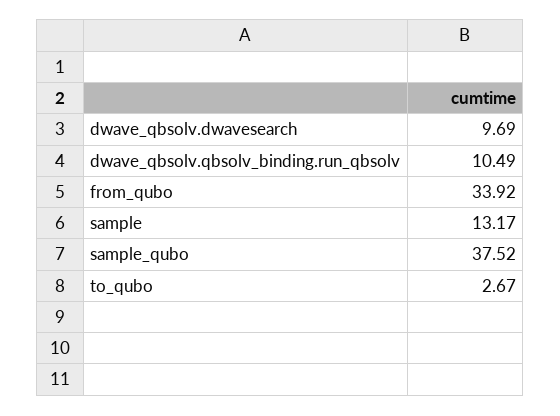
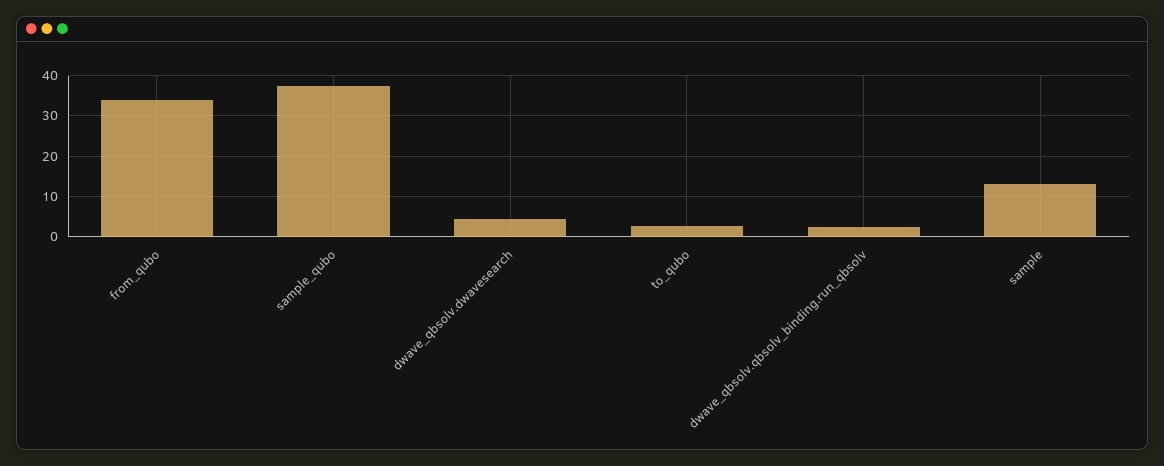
  {
-   "dwave_qbsolv.dwavesearch": 9.69,
+   "dwave_qbsolv.dwavesearch": 4,
-   "dwave_qbsolv.qbsolv_binding.run_qbsolv": 10.49,
+   "dwave_qbsolv.qbsolv_binding.run_qbsolv": 2,
    "from_qubo": 33.92,
    "sample": 13.17,
    "sample_qubo": 37.52,
    "to_qubo": 2.67
  }

